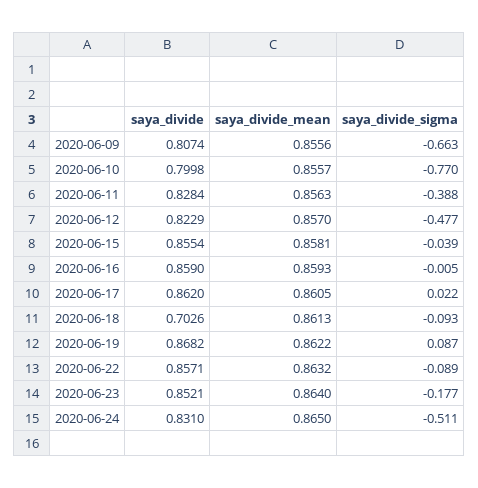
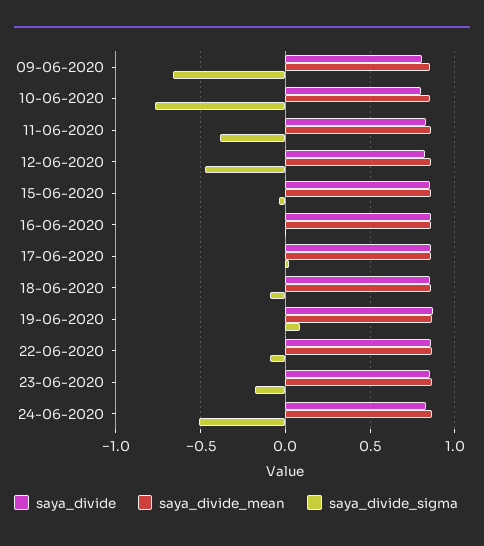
  {
    "saya_divide": {
      "2020-06-09": 0.8074,
      "2020-06-10": 0.7998,
      "2020-06-11": 0.8284,
      "2020-06-12": 0.8229,
      "2020-06-15": 0.8554,
      "2020-06-16": 0.859,
      "2020-06-17": 0.862,
-     "2020-06-18": 0.7026,
+     "2020-06-18": 0.85,
      "2020-06-19": 0.8682,
      "2020-06-22": 0.8571,
      "2020-06-23": 0.8521,
      "2020-06-24": 0.831
    },
    "saya_divide_mean": {
      "2020-06-09": 0.8556,
      "2020-06-10": 0.8557,
      "2020-06-11": 0.8563,
      "2020-06-12": 0.857,
      "2020-06-15": 0.8581,
      "2020-06-16": 0.8593,
      "2020-06-17": 0.8605,
      "2020-06-18": 0.8613,
      "2020-06-19": 0.8622,
      "2020-06-22": 0.8632,
      "2020-06-23": 0.864,
      "2020-06-24": 0.865
    },
    "saya_divide_sigma": {
      "2020-06-09": -0.663,
      "2020-06-10": -0.77,
      "2020-06-11": -0.388,
      "2020-06-12": -0.477,
      "2020-06-15": -0.039,
      "2020-06-16": -0.005,
      "2020-06-17": 0.022,
      "2020-06-18": -0.093,
      "2020-06-19": 0.087,
      "2020-06-22": -0.089,
      "2020-06-23": -0.177,
      "2020-06-24": -0.511
    }
  }

